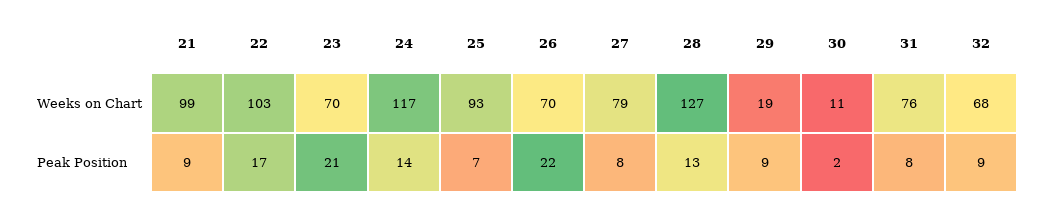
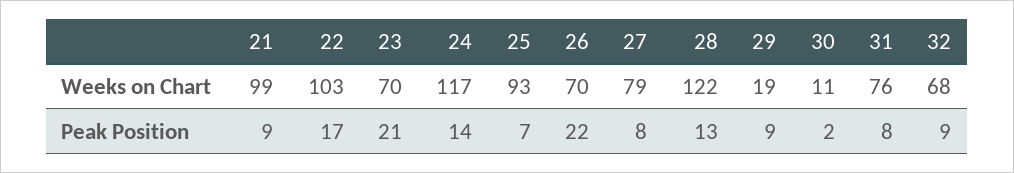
  {
    "21": {
      "Weeks on Chart": 99,
      "Peak Position": 9
    },
    "22": {
      "Weeks on Chart": 103,
      "Peak Position": 17
    },
    "23": {
      "Weeks on Chart": 70,
      "Peak Position": 21
    },
    "24": {
      "Weeks on Chart": 117,
      "Peak Position": 14
    },
    "25": {
      "Weeks on Chart": 93,
      "Peak Position": 7
    },
    "26": {
      "Weeks on Chart": 70,
      "Peak Position": 22
    },
    "27": {
      "Weeks on Chart": 79,
      "Peak Position": 8
    },
    "28": {
-     "Weeks on Chart": 127,
+     "Weeks on Chart": 122,
      "Peak Position": 13
    },
    "29": {
      "Weeks on Chart": 19,
      "Peak Position": 9
    },
    "30": {
      "Weeks on Chart": 11,
      "Peak Position": 2
    },
    "31": {
      "Weeks on Chart": 76,
      "Peak Position": 8
    },
    "32": {
      "Weeks on Chart": 68,
      "Peak Position": 9
    }
  }

